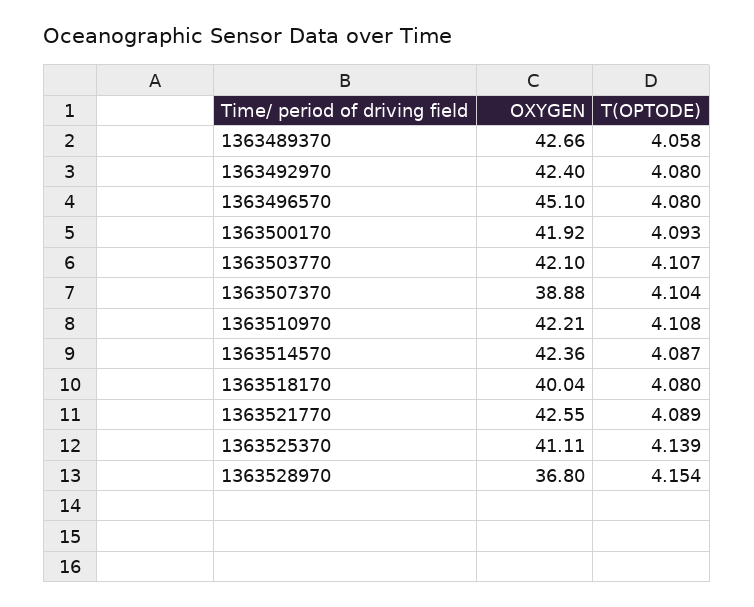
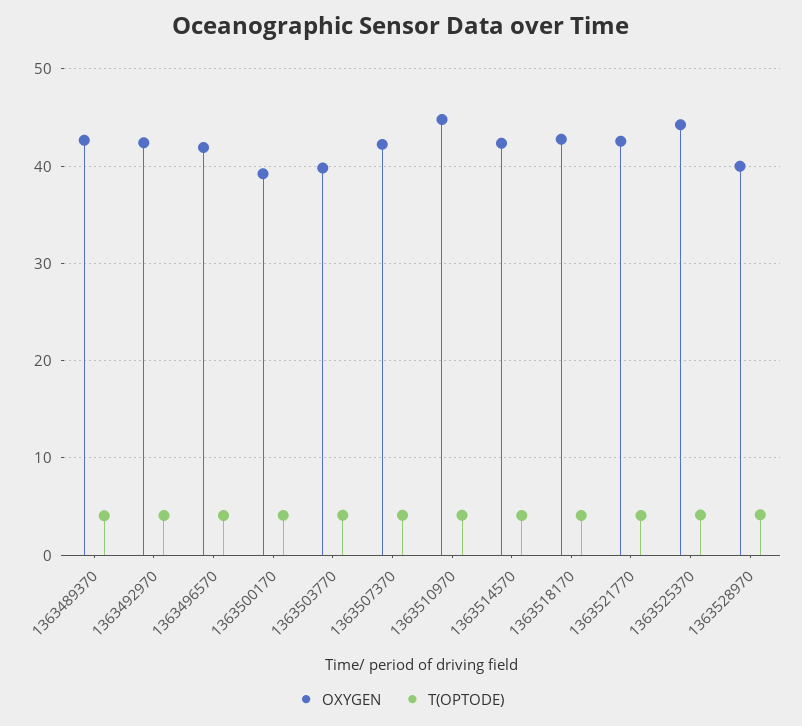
  {
    "OXYGEN": {
      "1363489370": 42.66,
      "1363492970": 42.4,
-     "1363496570": 45.1,
+     "1363496570": 42,
-     "1363500170": 41.92,
+     "1363500170": 39,
-     "1363503770": 42.1,
+     "1363503770": 40,
-     "1363507370": 38.88,
+     "1363507370": 42,
-     "1363510970": 42.21,
+     "1363510970": 45,
      "1363514570": 42.36,
-     "1363518170": 40.04,
+     "1363518170": 43,
      "1363521770": 42.55,
-     "1363525370": 41.11,
+     "1363525370": 44,
-     "1363528970": 36.8
+     "1363528970": 40
    },
    "T(OPTODE)": {
      "1363489370": 4.058,
      "1363492970": 4.08,
      "1363496570": 4.08,
      "1363500170": 4.093,
      "1363503770": 4.107,
      "1363507370": 4.104,
      "1363510970": 4.108,
      "1363514570": 4.087,
      "1363518170": 4.08,
      "1363521770": 4.089,
      "1363525370": 4.139,
      "1363528970": 4.154
    }
  }

